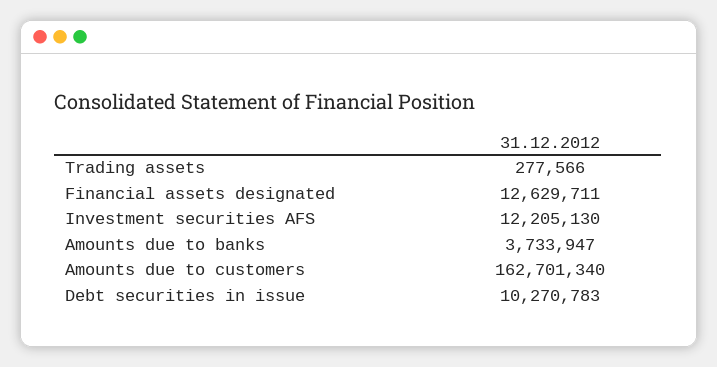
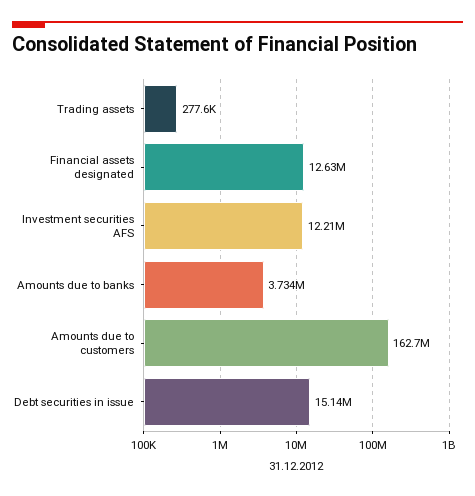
  {
    "Trading assets": 277566,
    "Financial assets designated": 12629711,
    "Investment securities AFS": 12205130,
    "Amounts due to banks": 3733947,
    "Amounts due to customers": 162701340,
-   "Debt securities in issue": 10270783
+   "Debt securities in issue": 15140000
  }

